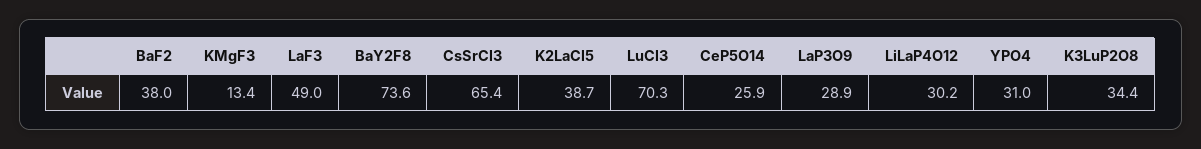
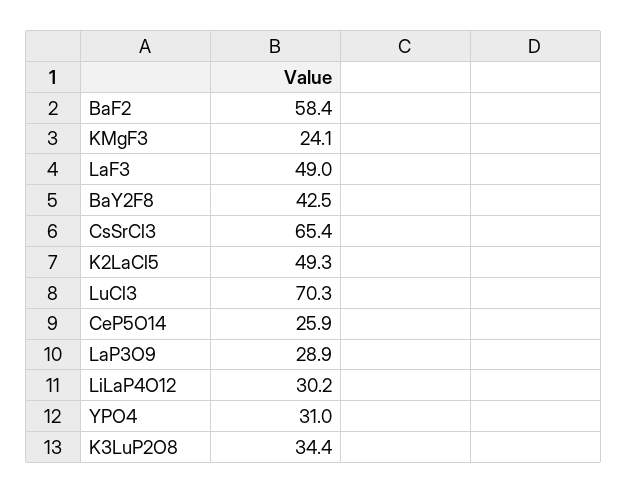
  {
-   "BaF2": 38,
+   "BaF2": 58.4,
-   "KMgF3": 13.4,
+   "KMgF3": 24.1,
    "LaF3": 49,
-   "BaY2F8": 73.6,
+   "BaY2F8": 42.5,
    "CsSrCl3": 65.4,
-   "K2LaCl5": 38.7,
+   "K2LaCl5": 49.3,
    "LuCl3": 70.3,
    "CeP5O14": 25.9,
    "LaP3O9": 28.9,
    "LiLaP4O12": 30.2,
    "YPO4": 31,
    "K3LuP2O8": 34.4
  }

